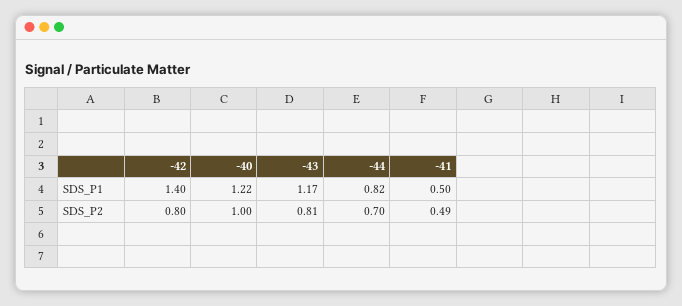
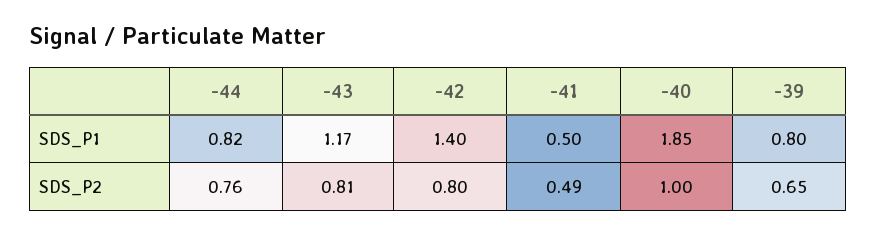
  {
    "-42": {
      "SDS_P1": 1.4,
      "SDS_P2": 0.8
    },
    "-40": {
-     "SDS_P1": 1.22,
+     "SDS_P1": 1.85,
      "SDS_P2": 1
    },
    "-43": {
      "SDS_P1": 1.17,
      "SDS_P2": 0.81
    },
    "-44": {
      "SDS_P1": 0.82,
-     "SDS_P2": 0.7
+     "SDS_P2": 0.76
    },
    "-41": {
      "SDS_P1": 0.5,
      "SDS_P2": 0.49
-   }
+   },
+   "-39": {
+     "SDS_P1": 0.8,
+     "SDS_P2": 0.65
+   }
  }

